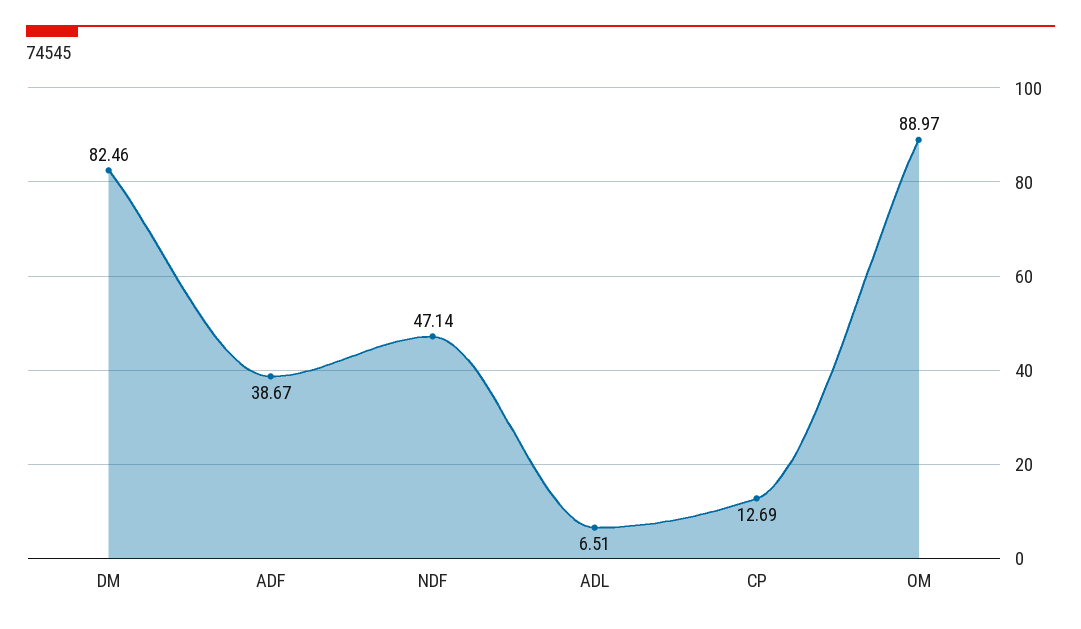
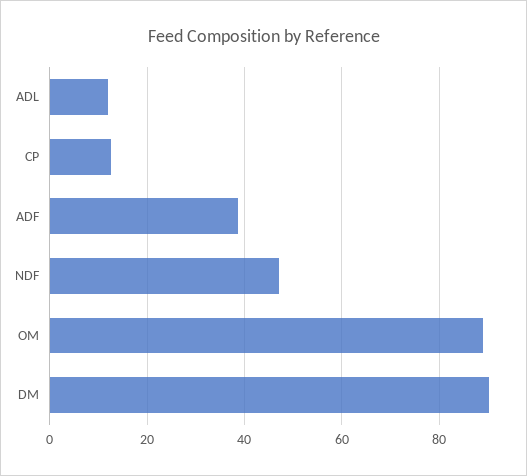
  {
-   "DM": 82.46,
+   "DM": 90,
    "ADF": 38.67,
    "NDF": 47.14,
-   "ADL": 6.51,
+   "ADL": 12,
    "CP": 12.69,
    "OM": 88.97
  }

